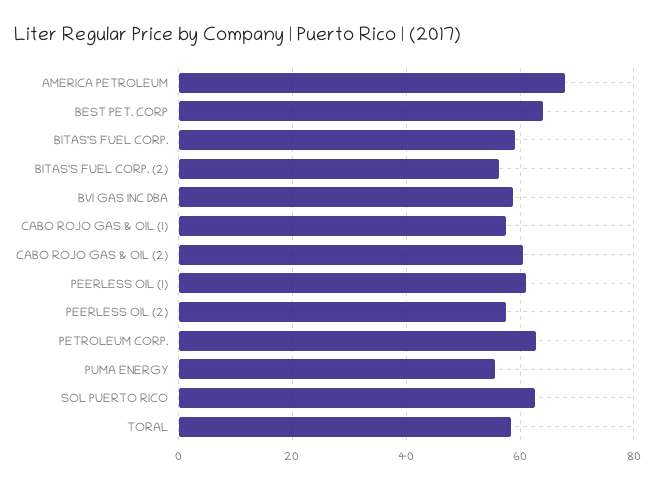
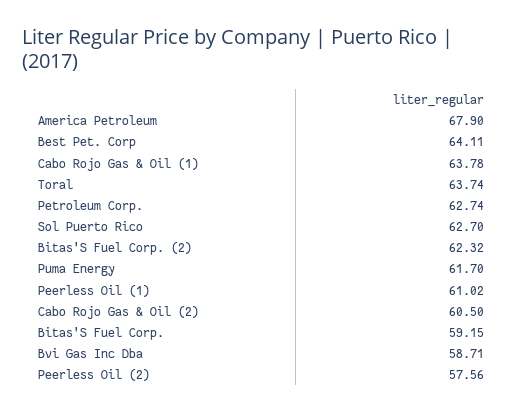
  {
    "AMERICA PETROLEUM": 67.9,
    "BEST PET. CORP": 64.11,
    "BITAS'S FUEL CORP.": 59.15,
-   "BITAS'S FUEL CORP. (2)": 56,
+   "BITAS'S FUEL CORP. (2)": 62.32,
    "BVI GAS INC DBA": 58.71,
-   "CABO ROJO GAS & OIL (1)": 58,
+   "CABO ROJO GAS & OIL (1)": 63.78,
    "CABO ROJO GAS & OIL (2)": 60.5,
    "PEERLESS OIL (1)": 61.02,
    "PEERLESS OIL (2)": 57.56,
    "PETROLEUM CORP.": 62.74,
-   "PUMA ENERGY": 56,
+   "PUMA ENERGY": 61.7,
    "SOL PUERTO RICO": 62.7,
-   "TORAL": 58
+   "TORAL": 63.74
  }

